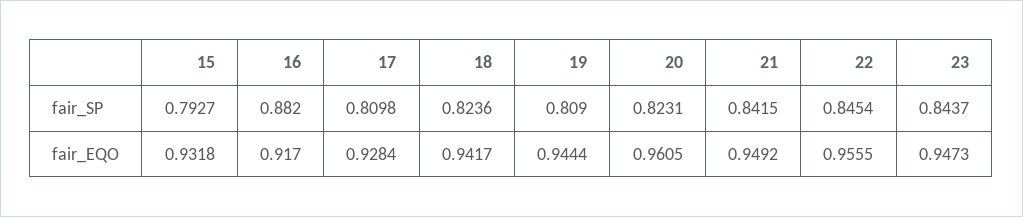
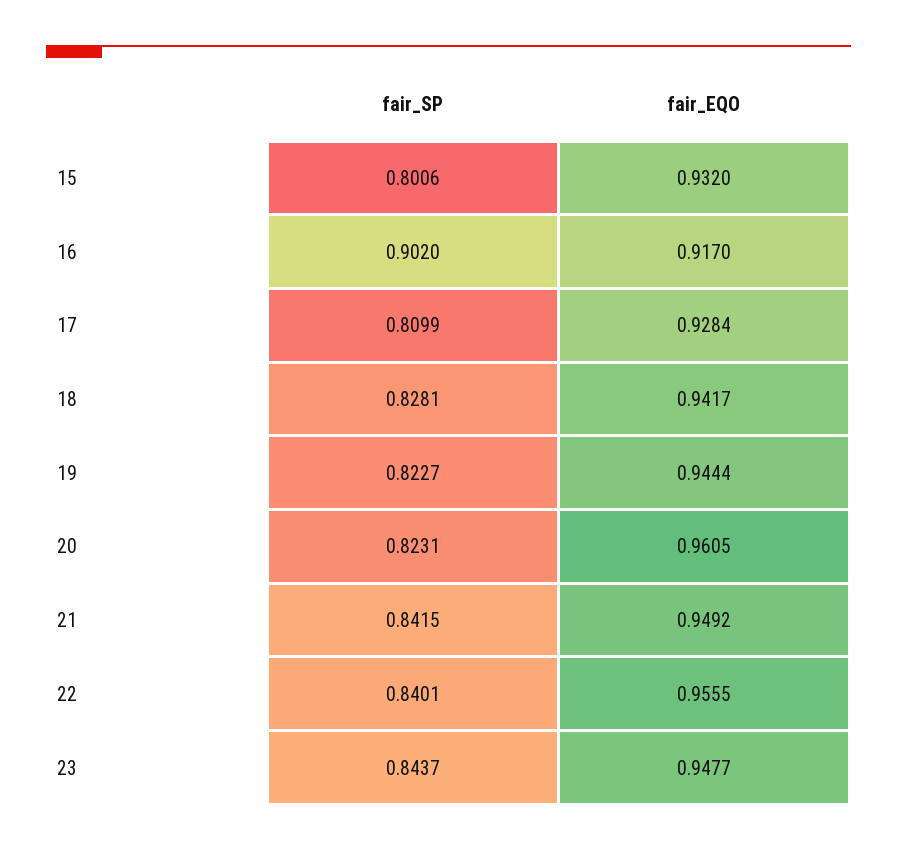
  {
    "15": {
-     "fair_SP": 0.7927,
+     "fair_SP": 0.8006,
-     "fair_EQO": 0.9318
+     "fair_EQO": 0.932
    },
    "16": {
-     "fair_SP": 0.882,
+     "fair_SP": 0.902,
      "fair_EQO": 0.917
    },
    "17": {
-     "fair_SP": 0.8098,
+     "fair_SP": 0.8099,
      "fair_EQO": 0.9284
    },
    "18": {
-     "fair_SP": 0.8236,
+     "fair_SP": 0.8281,
      "fair_EQO": 0.9417
    },
    "19": {
-     "fair_SP": 0.809,
+     "fair_SP": 0.8227,
      "fair_EQO": 0.9444
    },
    "20": {
      "fair_SP": 0.8231,
      "fair_EQO": 0.9605
    },
    "21": {
      "fair_SP": 0.8415,
      "fair_EQO": 0.9492
    },
    "22": {
-     "fair_SP": 0.8454,
+     "fair_SP": 0.8401,
      "fair_EQO": 0.9555
    },
    "23": {
      "fair_SP": 0.8437,
-     "fair_EQO": 0.9473
+     "fair_EQO": 0.9477
    }
  }

